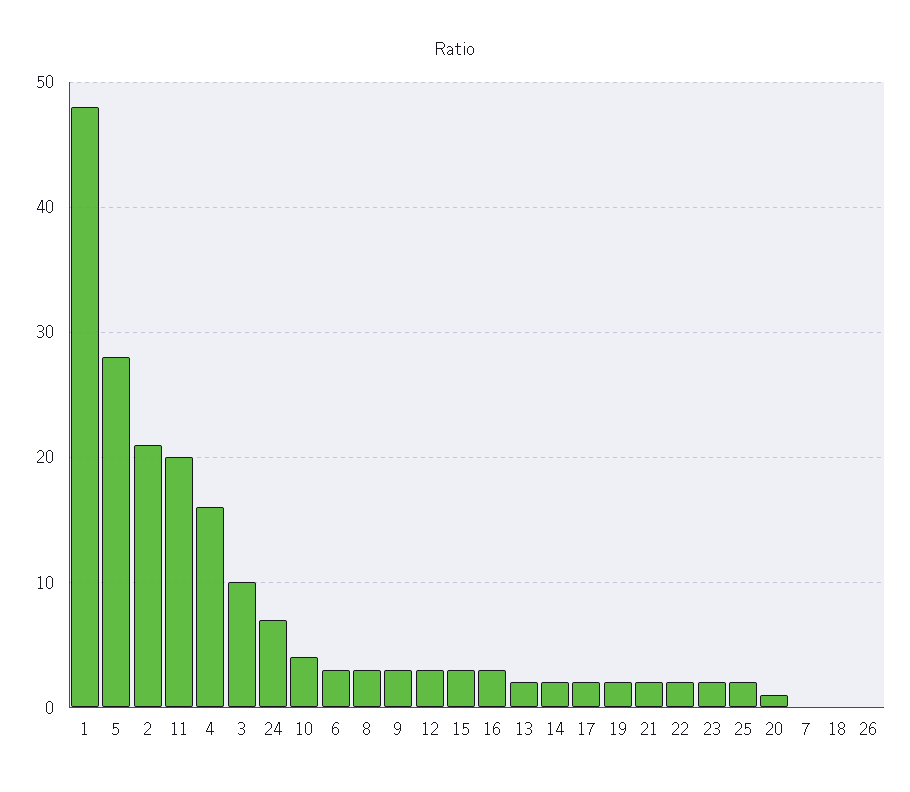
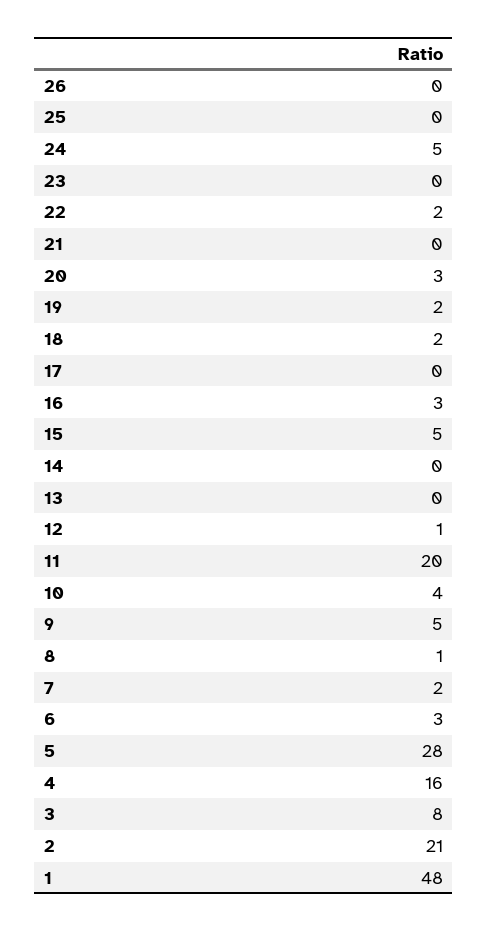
  {
    "1": 48,
    "5": 28,
    "2": 21,
    "11": 20,
    "4": 16,
-   "3": 10,
+   "3": 8,
-   "24": 7,
+   "24": 5,
    "10": 4,
    "6": 3,
-   "8": 3,
+   "8": 1,
-   "9": 3,
+   "9": 5,
-   "12": 3,
+   "12": 1,
-   "15": 3,
+   "15": 5,
    "16": 3,
-   "13": 2,
+   "13": 0,
-   "14": 2,
+   "14": 0,
-   "17": 2,
+   "17": 0,
    "19": 2,
-   "21": 2,
+   "21": 0,
    "22": 2,
-   "23": 2,
+   "23": 0,
-   "25": 2,
+   "25": 0,
-   "20": 1,
+   "20": 3,
-   "7": 0,
+   "7": 2,
-   "18": 0,
+   "18": 2,
    "26": 0
  }

